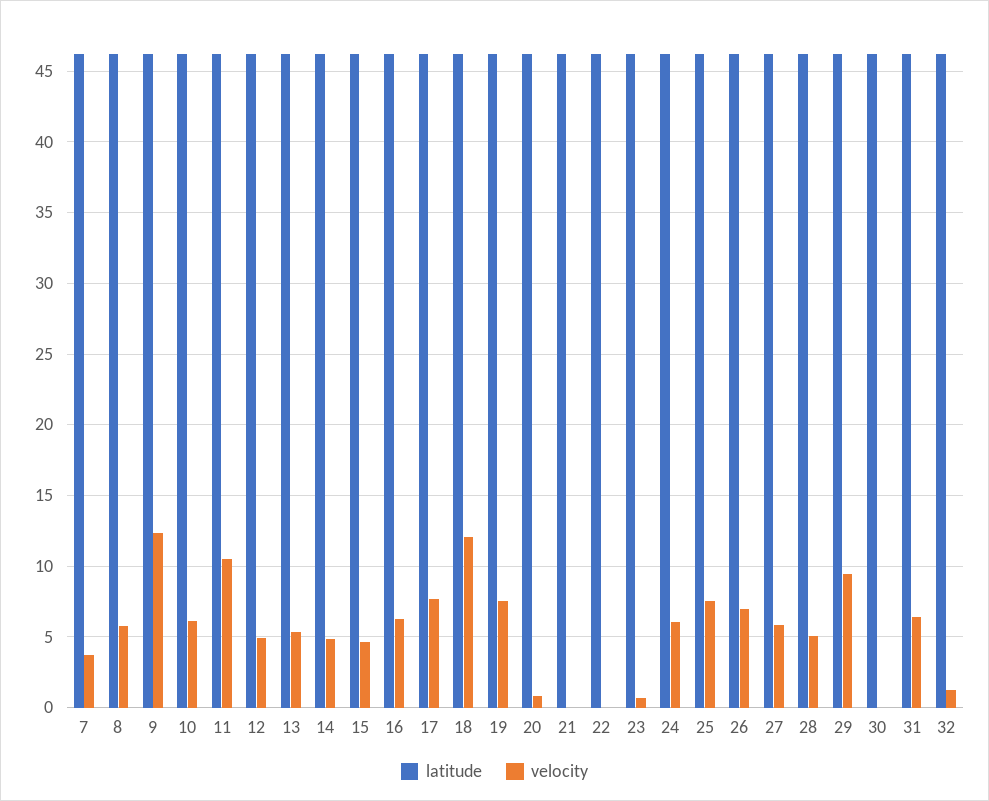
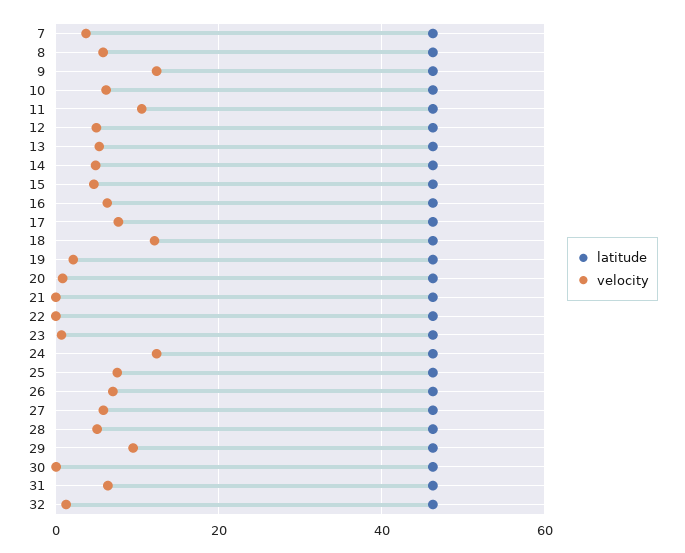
  {
    "latitude": {
      "7": 46,
      "8": 46,
      "9": 46,
      "10": 46,
      "11": 46,
      "12": 46,
      "13": 46,
      "14": 46,
      "15": 46,
      "16": 46,
      "17": 46,
      "18": 46,
      "19": 46,
      "20": 46,
      "21": 46,
      "22": 46,
      "23": 46,
      "24": 46,
      "25": 46,
      "26": 46,
      "27": 46,
      "28": 46,
      "29": 46,
      "30": 46,
      "31": 46,
      "32": 46
    },
    "velocity": {
      "7": 3.5,
      "8": 6,
      "9": 12.5,
      "10": 6,
      "11": 10.5,
      "12": 5,
      "13": 5.5,
      "14": 5,
      "15": 4.5,
      "16": 6.5,
      "17": 7.5,
      "18": 12,
-     "19": 7.5,
+     "19": 2,
      "20": 1,
      "21": 0,
      "22": 0,
      "23": 0.5,
-     "24": 6,
+     "24": 12,
      "25": 7.5,
      "26": 7,
      "27": 6,
      "28": 5,
      "29": 9.5,
      "30": 0,
      "31": 6.5,
      "32": 1.5
    }
  }

